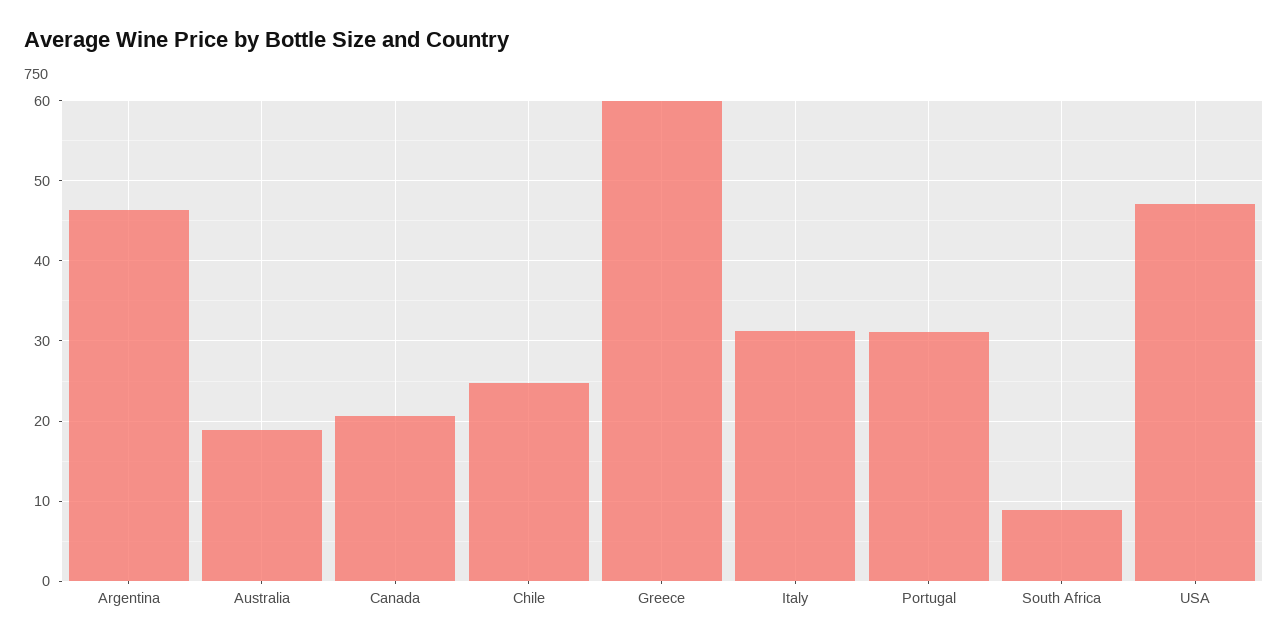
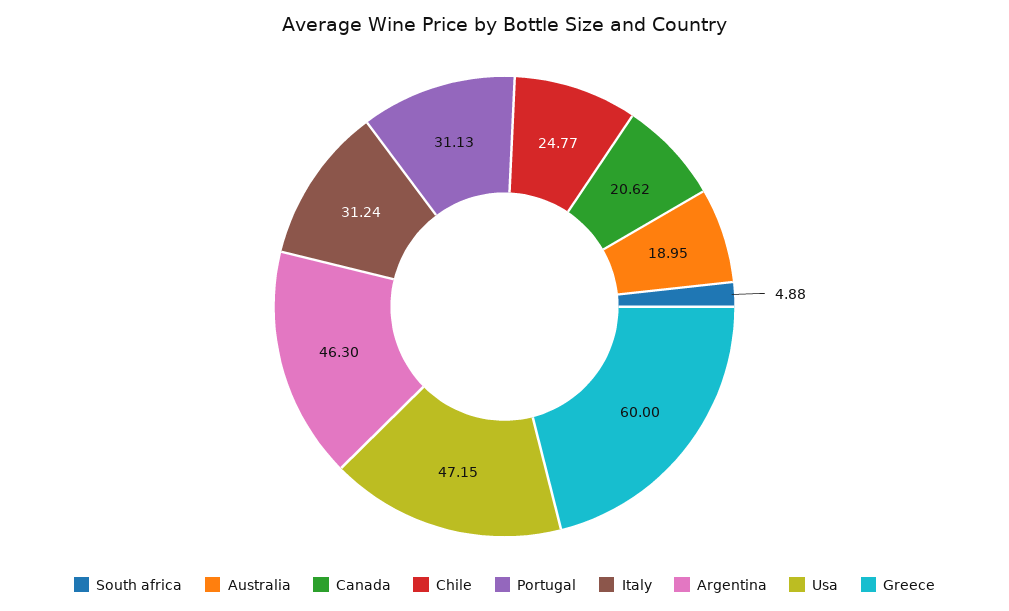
  {
    "Argentina": 46.3,
    "Australia": 18.95,
    "Canada": 20.62,
    "Chile": 24.77,
    "Greece": 60,
    "Italy": 31.24,
    "Portugal": 31.13,
-   "South Africa": 9,
+   "South Africa": 4.88,
    "USA": 47.15
  }

